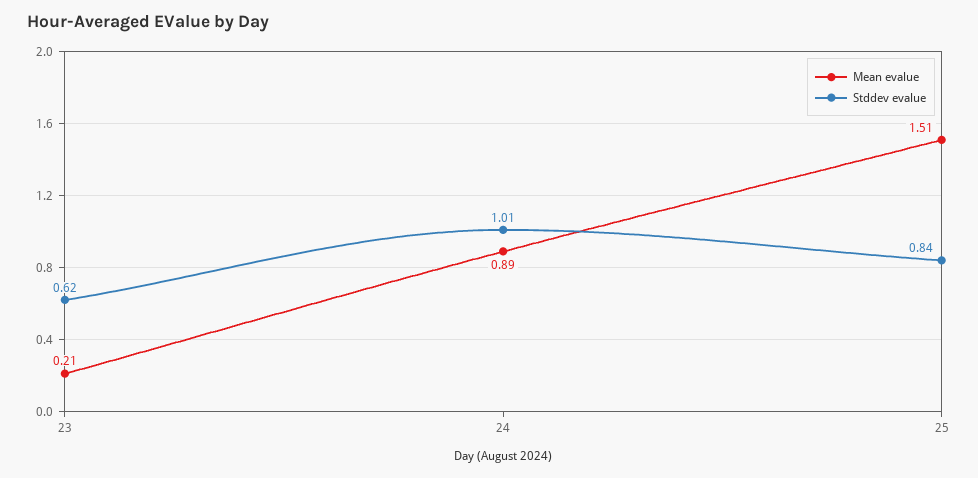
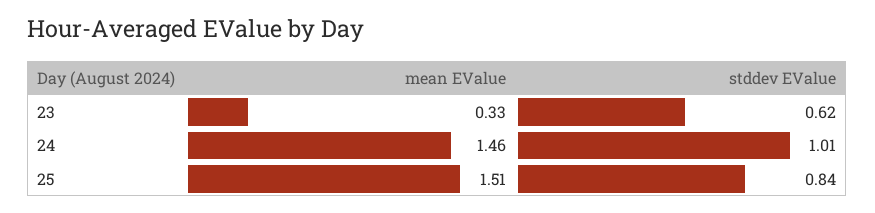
  {
    "Mean evalue": {
-     "23": 0.21,
+     "23": 0.33,
-     "24": 0.89,
+     "24": 1.46,
      "25": 1.51
    },
    "Stddev evalue": {
      "23": 0.62,
      "24": 1.01,
      "25": 0.84
    }
  }

